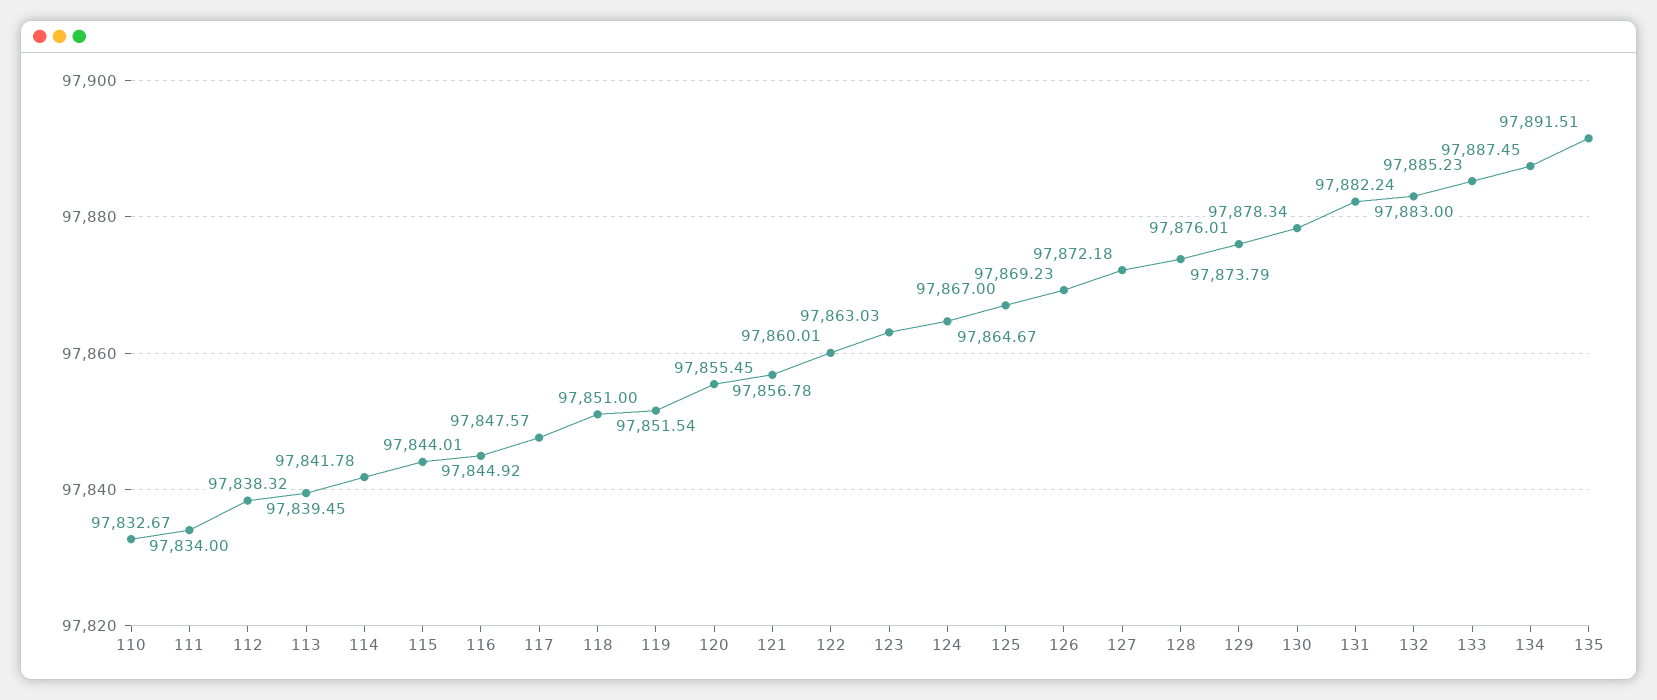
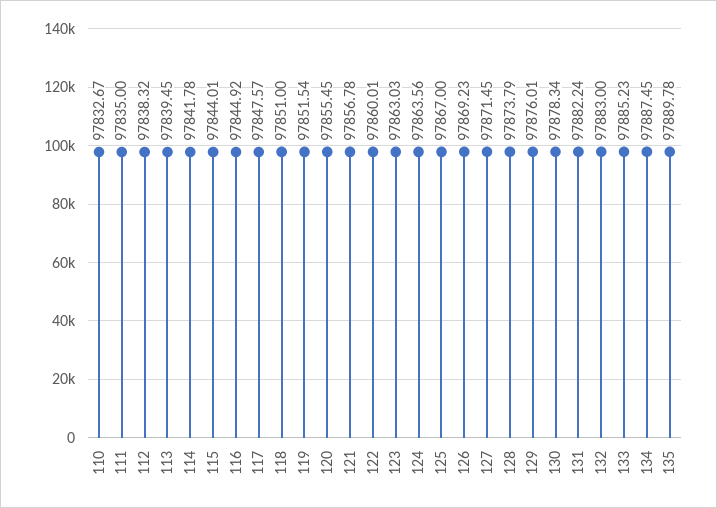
  {
    "110": 97832.67,
-   "111": 97834,
+   "111": 97835,
    "112": 97838.32,
    "113": 97839.45,
    "114": 97841.78,
    "115": 97844.01,
    "116": 97844.92,
    "117": 97847.57,
    "118": 97851,
    "119": 97851.54,
    "120": 97855.45,
    "121": 97856.78,
    "122": 97860.01,
    "123": 97863.03,
-   "124": 97864.67,
+   "124": 97863.56,
    "125": 97867,
    "126": 97869.23,
-   "127": 97872.18,
+   "127": 97871.45,
    "128": 97873.79,
    "129": 97876.01,
    "130": 97878.34,
    "131": 97882.24,
    "132": 97883,
    "133": 97885.23,
    "134": 97887.45,
-   "135": 97891.51
+   "135": 97889.78
  }

